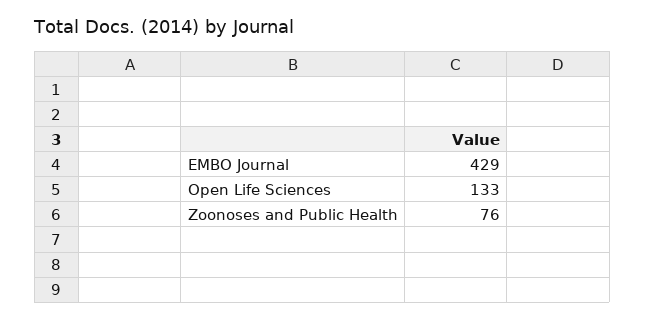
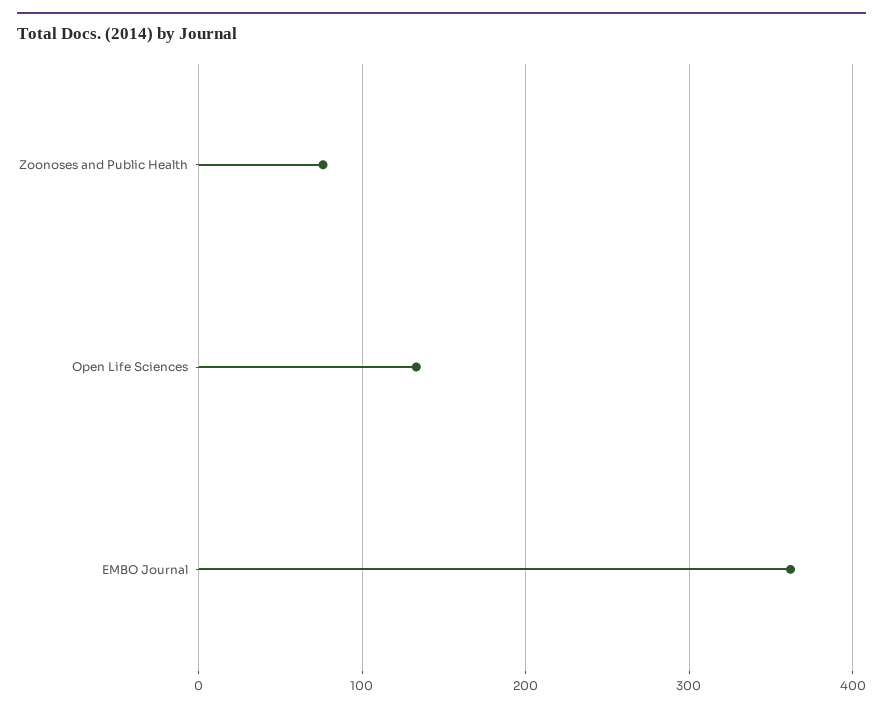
  {
-   "EMBO Journal": 429,
+   "EMBO Journal": 360,
    "Open Life Sciences": 133,
    "Zoonoses and Public Health": 76
  }

